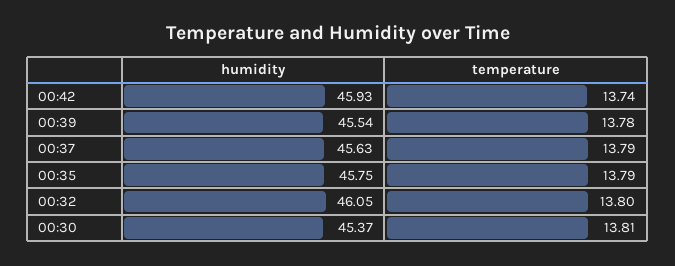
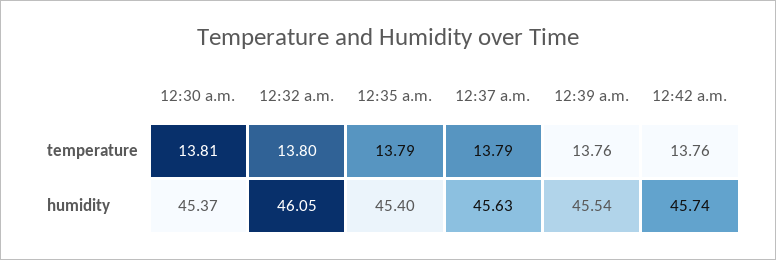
  {
    "humidity": {
-     "00:42": 45.93,
+     "00:42": 45.74,
      "00:39": 45.54,
      "00:37": 45.63,
-     "00:35": 45.75,
+     "00:35": 45.4,
      "00:32": 46.05,
      "00:30": 45.37
    },
    "temperature": {
-     "00:42": 13.74,
+     "00:42": 13.76,
-     "00:39": 13.78,
+     "00:39": 13.76,
      "00:37": 13.79,
      "00:35": 13.79,
      "00:32": 13.8,
      "00:30": 13.81
    }
  }

